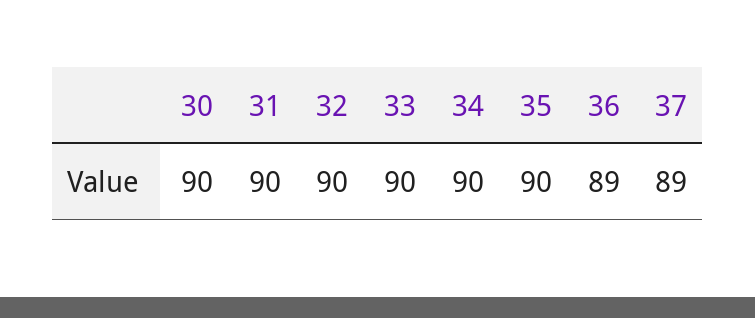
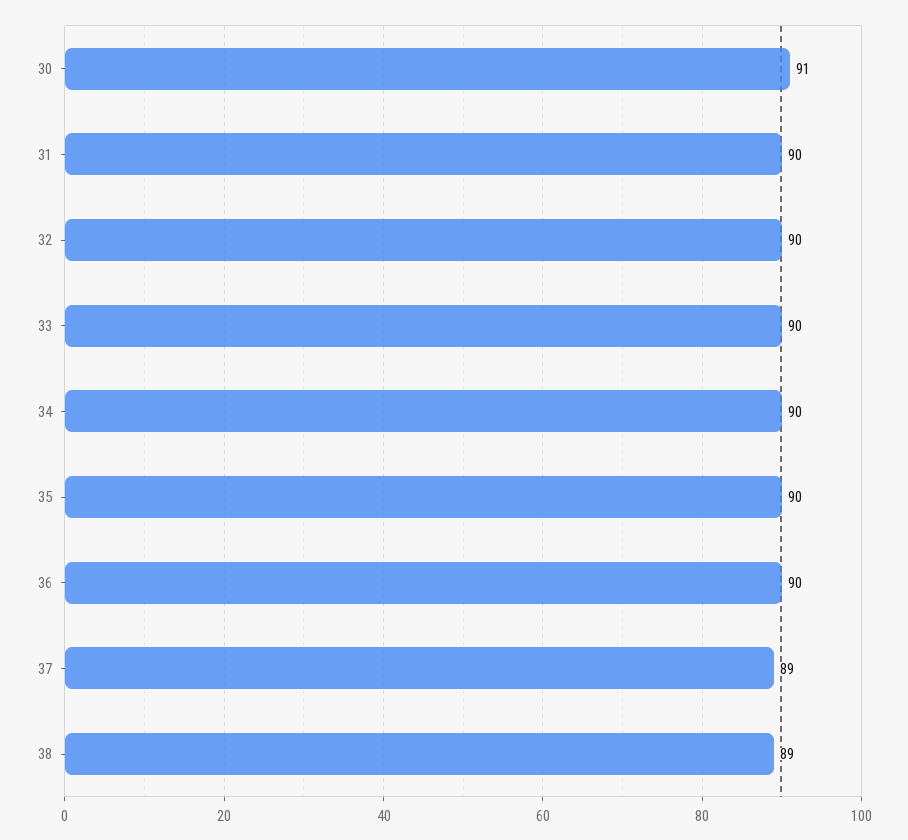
  {
-   "30": 90,
+   "30": 91,
    "31": 90,
    "32": 90,
    "33": 90,
    "34": 90,
    "35": 90,
-   "36": 89,
+   "36": 90,
-   "37": 89
+   "37": 89,
+   "38": 89
  }

